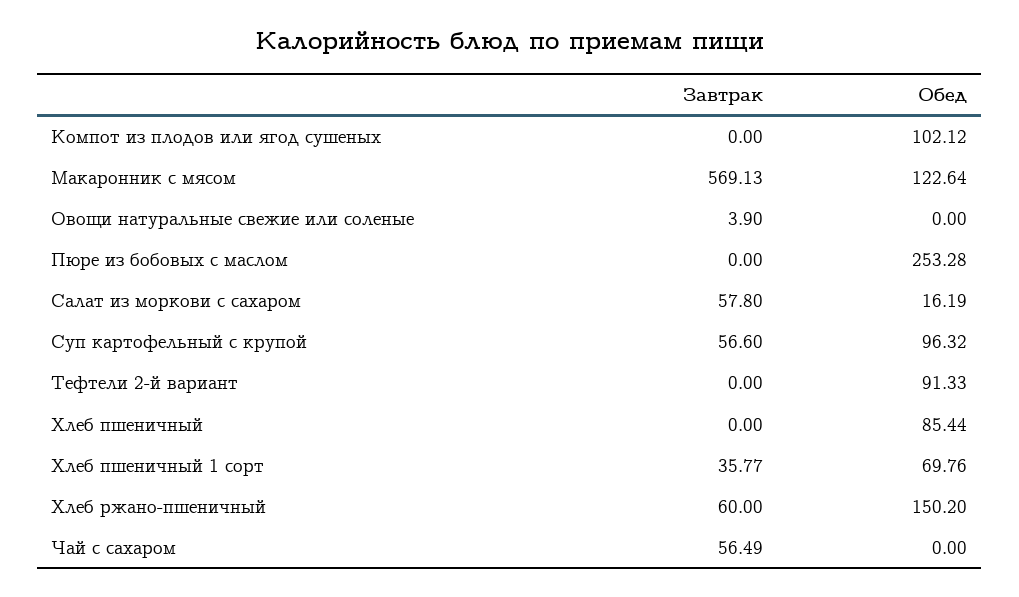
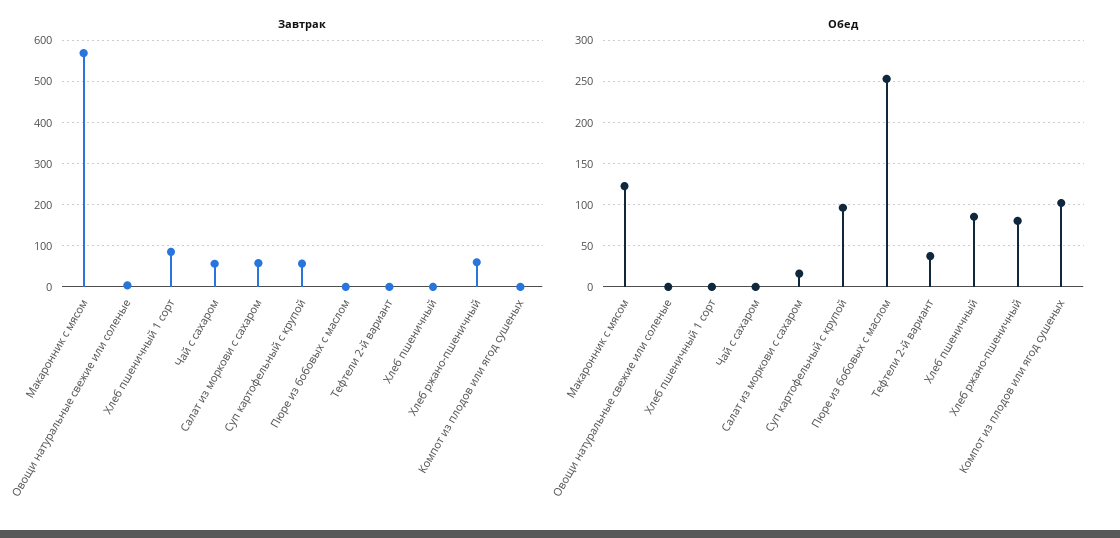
  {
    "Завтрак": {
      "Компот из плодов или ягод сушеных": 0,
      "Макаронник с мясом": 569.13,
      "Овощи натуральные свежие или соленые": 3.9,
      "Пюре из бобовых с маслом": 0,
      "Салат из моркови с сахаром": 57.8,
      "Суп картофельный с крупой": 56.6,
      "Тефтели 2-й вариант": 0,
      "Хлеб пшеничный": 0,
-     "Хлеб пшеничный 1 сорт": 35.77,
+     "Хлеб пшеничный 1 сорт": 80,
      "Хлеб ржано-пшеничный": 60,
      "Чай с сахаром": 56.49
    },
    "Обед": {
      "Компот из плодов или ягод сушеных": 102.12,
      "Макаронник с мясом": 122.64,
      "Овощи натуральные свежие или соленые": 0,
      "Пюре из бобовых с маслом": 253.28,
      "Салат из моркови с сахаром": 16.19,
      "Суп картофельный с крупой": 96.32,
-     "Тефтели 2-й вариант": 91.33,
+     "Тефтели 2-й вариант": 40,
      "Хлеб пшеничный": 85.44,
-     "Хлеб пшеничный 1 сорт": 69.76,
+     "Хлеб пшеничный 1 сорт": 0,
-     "Хлеб ржано-пшеничный": 150.2,
+     "Хлеб ржано-пшеничный": 80,
      "Чай с сахаром": 0
    }
  }

